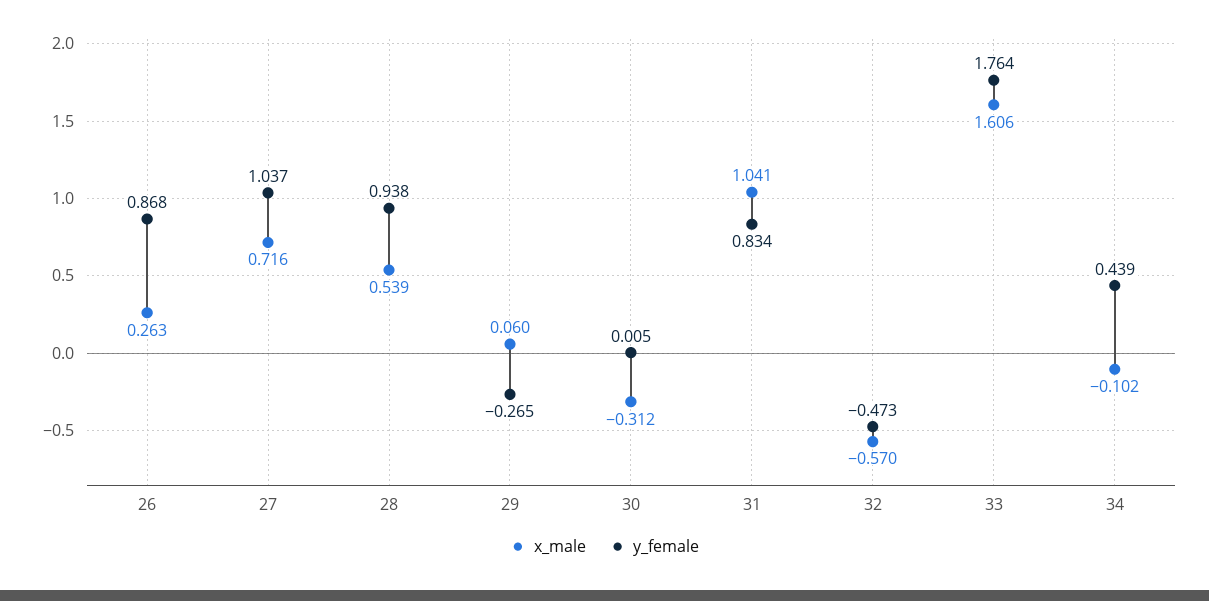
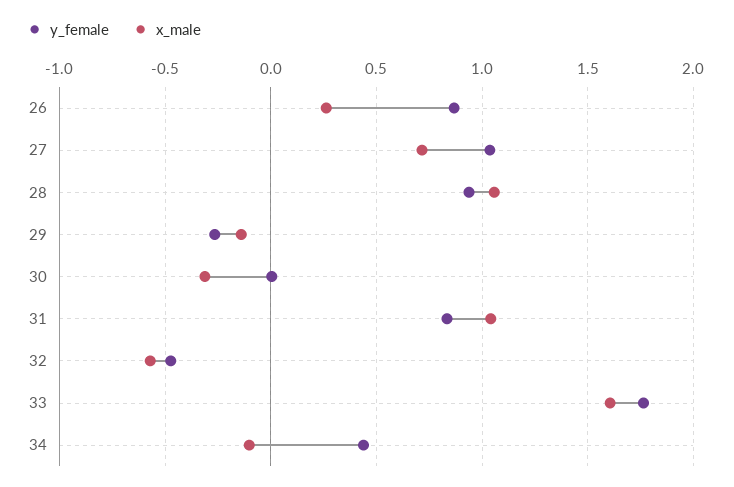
  {
    "x_male": {
      "26": 0.263,
      "27": 0.716,
-     "28": 0.539,
+     "28": 1.05,
-     "29": 0.06,
+     "29": -0.15,
      "30": -0.312,
      "31": 1.041,
      "32": -0.57,
      "33": 1.606,
      "34": -0.102
    },
    "y_female": {
      "26": 0.868,
      "27": 1.037,
      "28": 0.938,
      "29": -0.265,
      "30": 0.005,
      "31": 0.834,
      "32": -0.473,
      "33": 1.764,
      "34": 0.439
    }
  }

